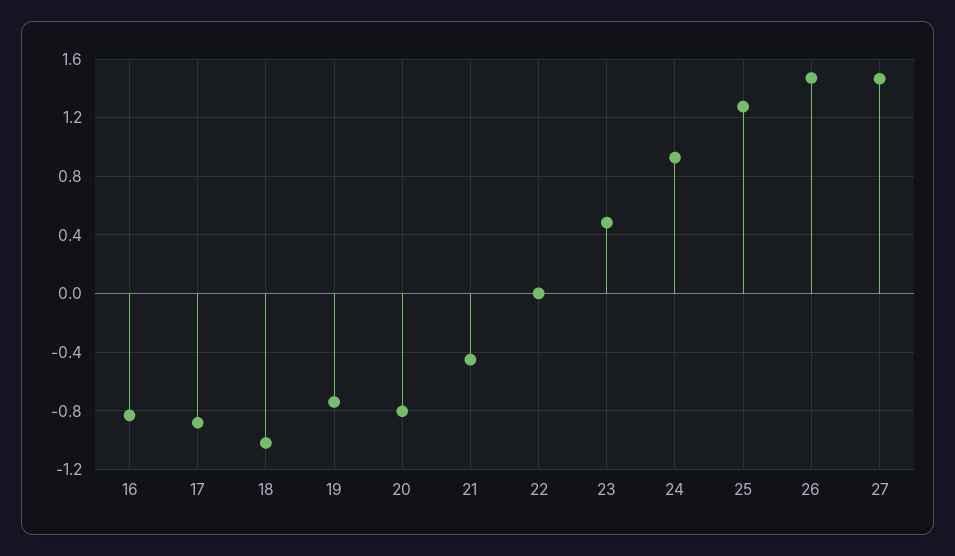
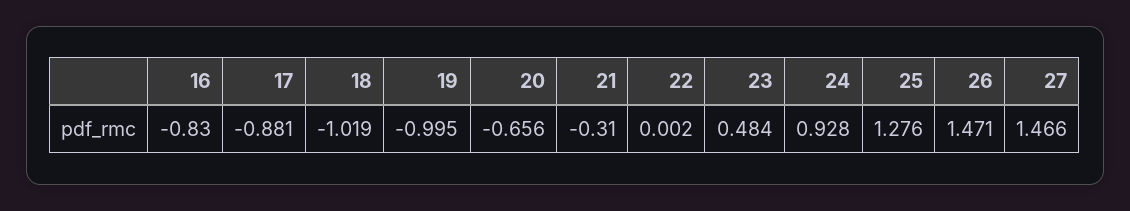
  {
    "16": -0.83,
    "17": -0.881,
    "18": -1.019,
-   "19": -0.75,
+   "19": -0.995,
-   "20": -0.8,
+   "20": -0.656,
-   "21": -0.45,
+   "21": -0.31,
    "22": 0.002,
    "23": 0.484,
    "24": 0.928,
    "25": 1.276,
    "26": 1.471,
    "27": 1.466
  }

